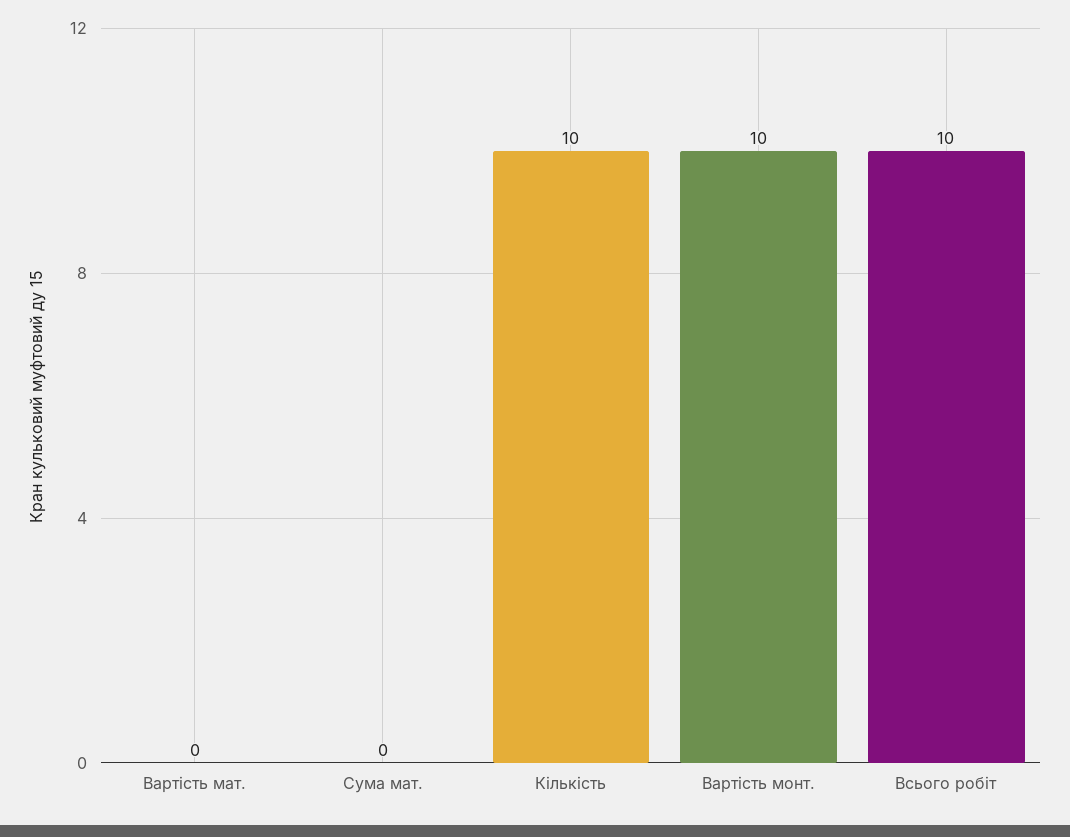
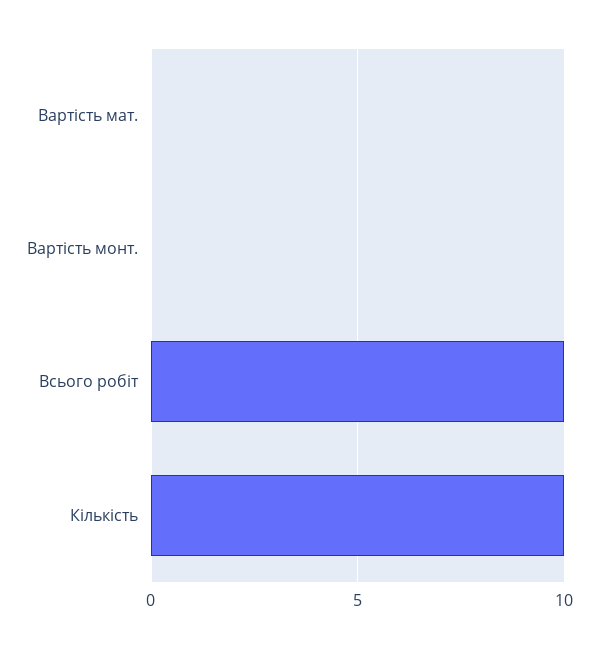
  {
    "Вартість мат.": 0,
-   "Сума мат.": 0,
    "Кількість": 10,
-   "Вартість монт.": 10,
+   "Вартість монт.": 0,
    "Всього робіт": 10
  }

